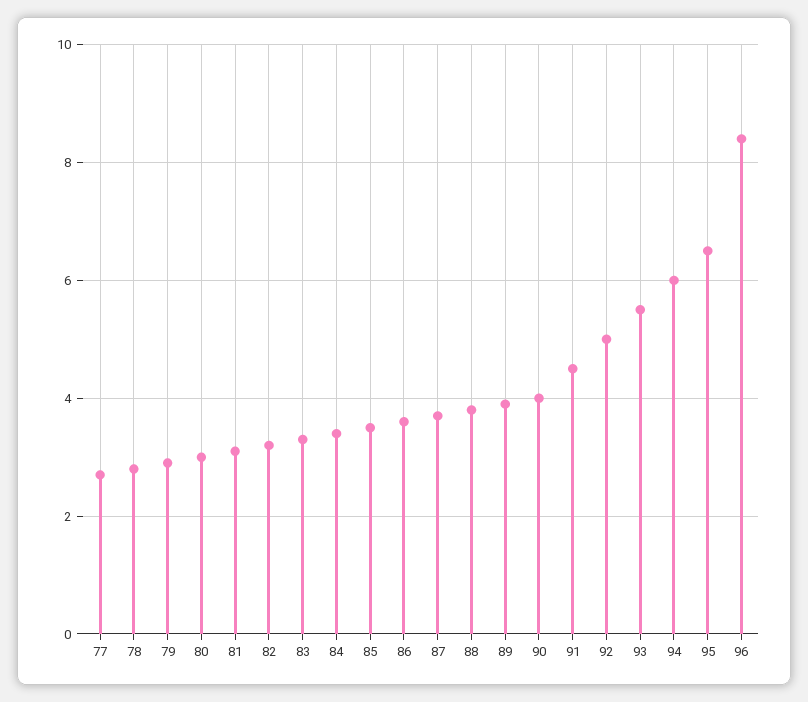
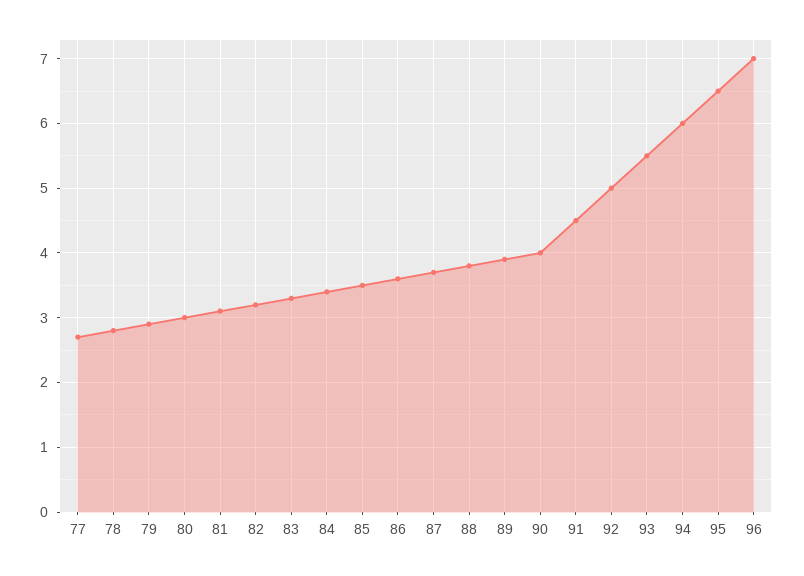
  {
    "77": 2.7,
    "78": 2.8,
    "79": 2.9,
    "80": 3,
    "81": 3.1,
    "82": 3.2,
    "83": 3.3,
    "84": 3.4,
    "85": 3.5,
    "86": 3.6,
    "87": 3.7,
    "88": 3.8,
    "89": 3.9,
    "90": 4,
    "91": 4.5,
    "92": 5,
    "93": 5.5,
    "94": 6,
    "95": 6.5,
-   "96": 8.5
+   "96": 7
  }

